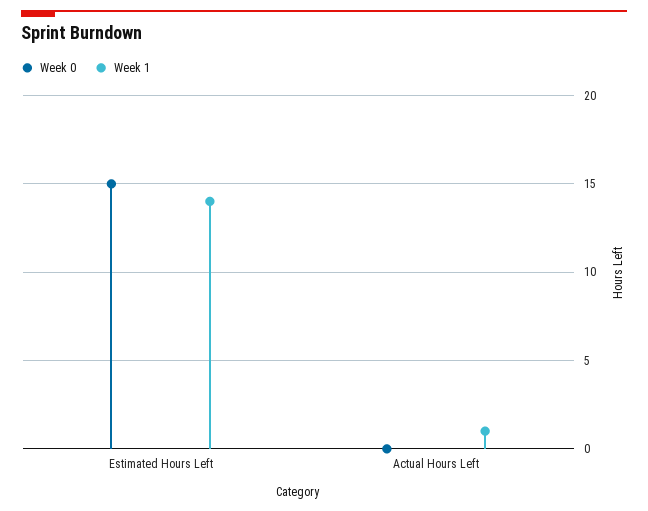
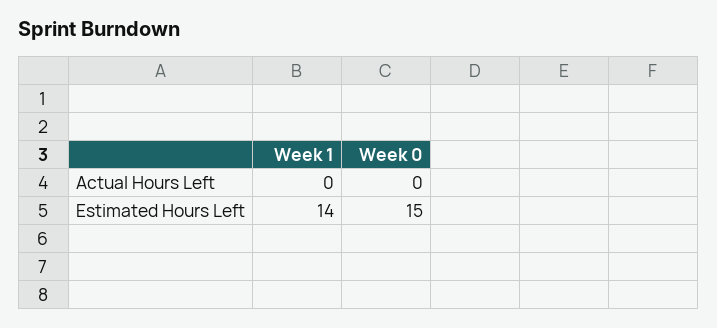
  {
    "Week 0": {
      "Estimated Hours Left": 15,
      "Actual Hours Left": 0
    },
    "Week 1": {
      "Estimated Hours Left": 14,
-     "Actual Hours Left": 1
+     "Actual Hours Left": 0
    }
  }

